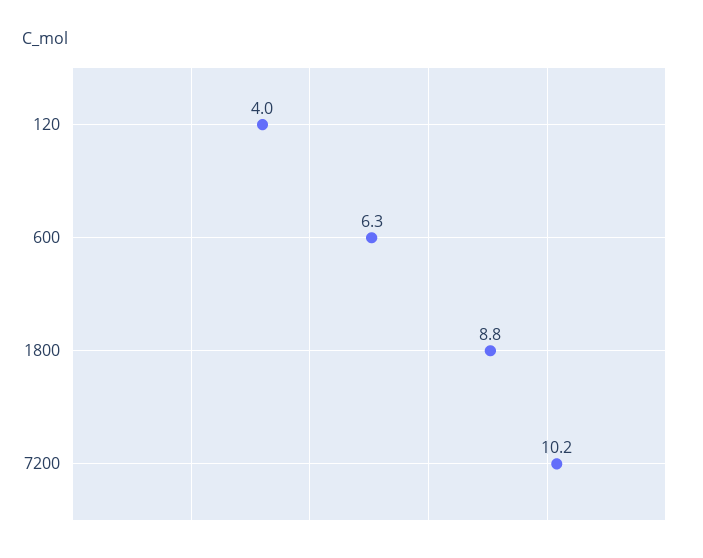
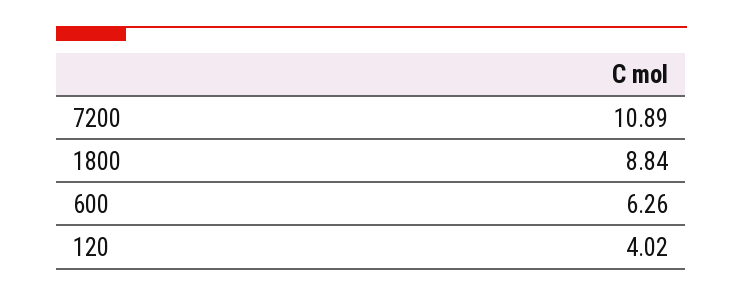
  {
    "120": 4.02,
    "600": 6.26,
    "1800": 8.84,
-   "7200": 10.2
+   "7200": 10.89
  }

